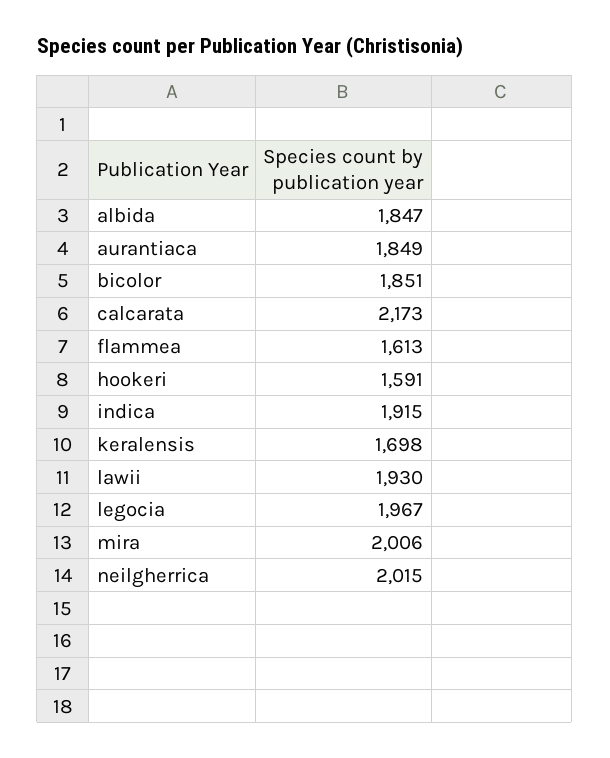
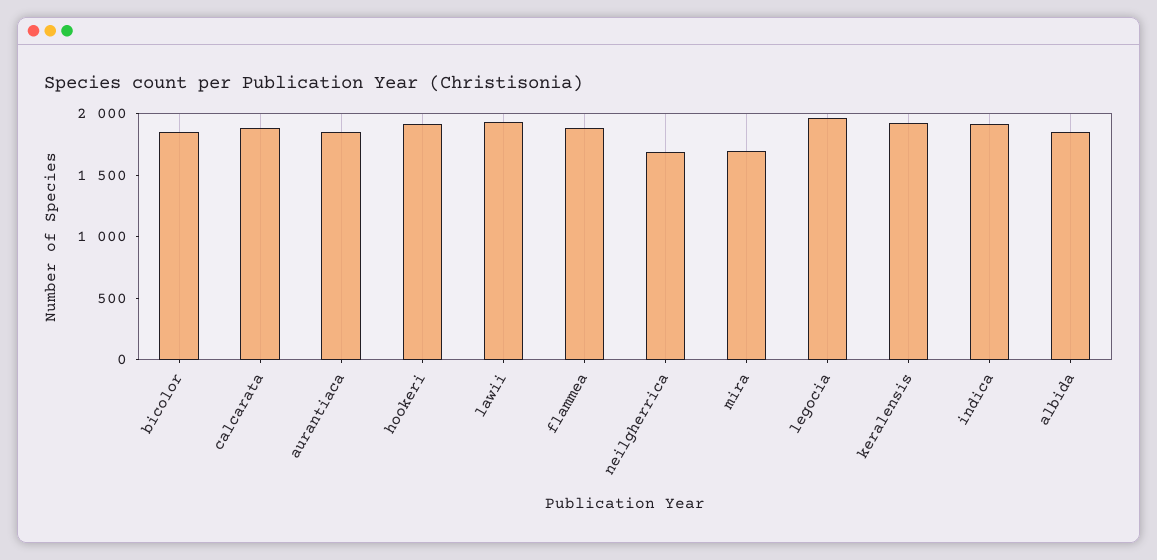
  {
    "albida": 1847,
    "aurantiaca": 1849,
    "bicolor": 1851,
-   "calcarata": 2173,
+   "calcarata": 1900,
-   "flammea": 1613,
+   "flammea": 1900,
-   "hookeri": 1591,
+   "hookeri": 1900,
    "indica": 1915,
-   "keralensis": 1698,
+   "keralensis": 1900,
    "lawii": 1930,
    "legocia": 1967,
-   "mira": 2006,
+   "mira": 1700,
-   "neilgherrica": 2015
+   "neilgherrica": 1700
  }

